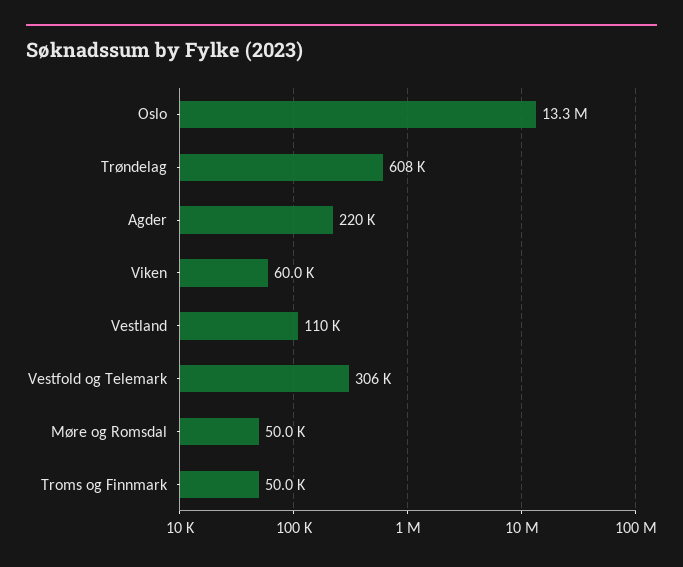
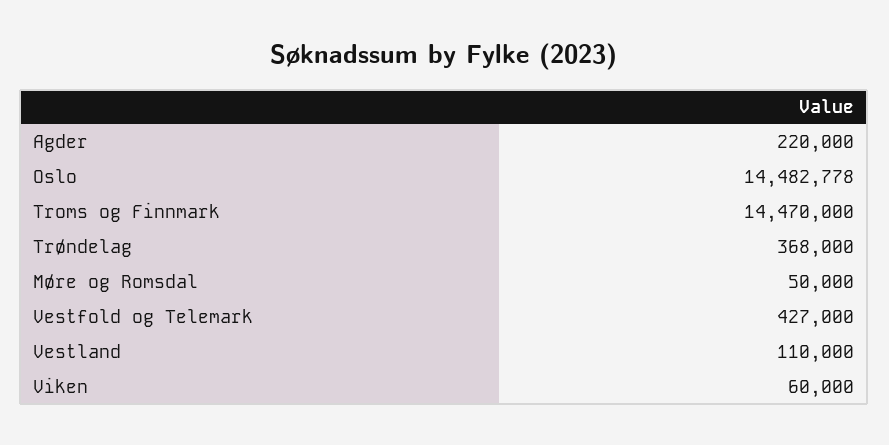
  {
-   "Oslo": 13300000,
+   "Oslo": 14482778,
-   "Trøndelag": 608000,
+   "Trøndelag": 368000,
    "Agder": 220000,
    "Viken": 60000,
    "Vestland": 110000,
-   "Vestfold og Telemark": 306000,
+   "Vestfold og Telemark": 427000,
    "Møre og Romsdal": 50000,
-   "Troms og Finnmark": 50000
+   "Troms og Finnmark": 14470000
  }

